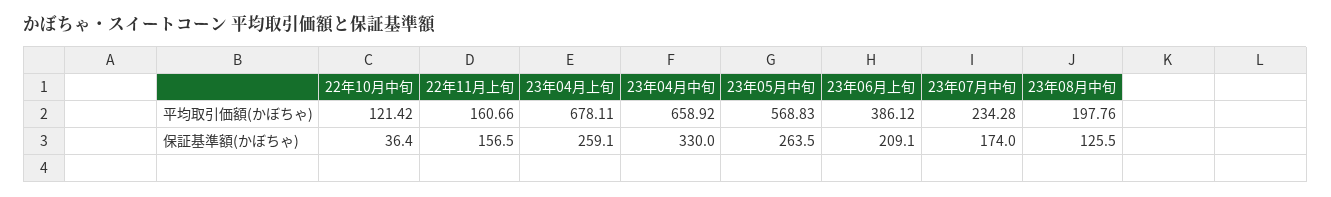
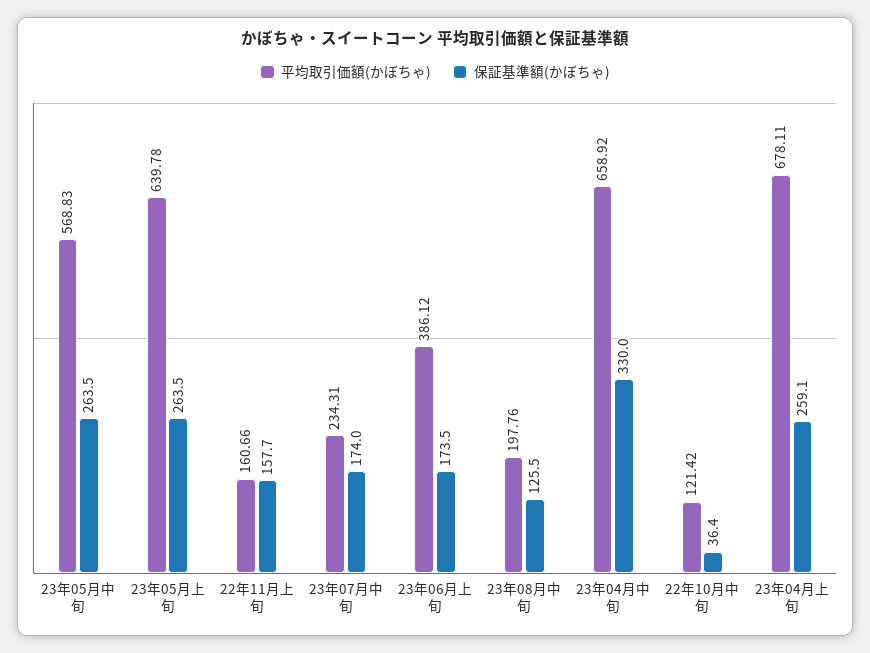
  {
    "平均取引価額(かぼちゃ)": {
      "22年10月中旬": 121.42,
      "22年11月上旬": 160.66,
      "23年04月上旬": 678.11,
      "23年04月中旬": 658.92,
      "23年05月中旬": 568.83,
      "23年06月上旬": 386.12,
-     "23年07月中旬": 234.28,
+     "23年07月中旬": 234.31,
-     "23年08月中旬": 197.76
+     "23年08月中旬": 197.76,
+     "23年05月上旬": 639.78
    },
    "保証基準額(かぼちゃ)": {
      "22年10月中旬": 36.4,
-     "22年11月上旬": 156.5,
+     "22年11月上旬": 157.7,
      "23年04月上旬": 259.1,
      "23年04月中旬": 330,
      "23年05月中旬": 263.5,
-     "23年06月上旬": 209.1,
+     "23年06月上旬": 173.5,
      "23年07月中旬": 174,
-     "23年08月中旬": 125.5
+     "23年08月中旬": 125.5,
+     "23年05月上旬": 263.5
    }
  }

